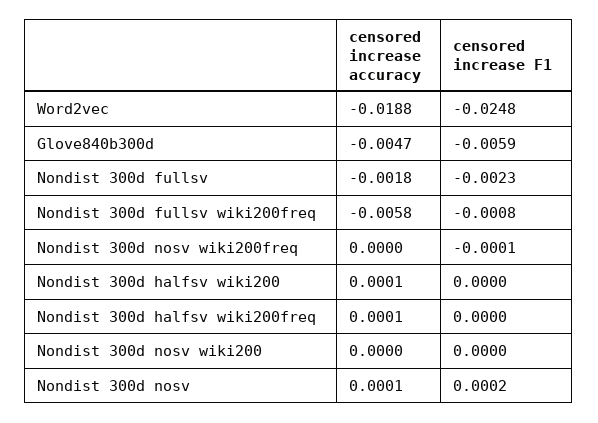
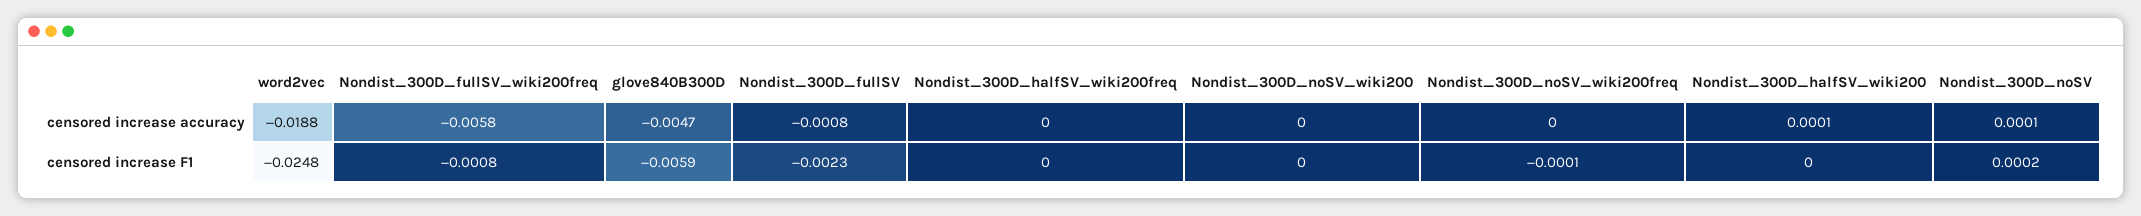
  {
    "censored increase accuracy": {
      "Word2vec": -0.0188,
      "Glove840b300d": -0.0047,
-     "Nondist 300d fullsv": -0.0018,
+     "Nondist 300d fullsv": -0.0008,
      "Nondist 300d fullsv wiki200freq": -0.0058,
      "Nondist 300d nosv wiki200freq": 0,
      "Nondist 300d halfsv wiki200": 0.0001,
-     "Nondist 300d halfsv wiki200freq": 0.0001,
+     "Nondist 300d halfsv wiki200freq": 0,
      "Nondist 300d nosv wiki200": 0,
      "Nondist 300d nosv": 0.0001
    },
    "censored increase F1": {
      "Word2vec": -0.0248,
      "Glove840b300d": -0.0059,
      "Nondist 300d fullsv": -0.0023,
      "Nondist 300d fullsv wiki200freq": -0.0008,
      "Nondist 300d nosv wiki200freq": -0.0001,
      "Nondist 300d halfsv wiki200": 0,
      "Nondist 300d halfsv wiki200freq": 0,
      "Nondist 300d nosv wiki200": 0,
      "Nondist 300d nosv": 0.0002
    }
  }

